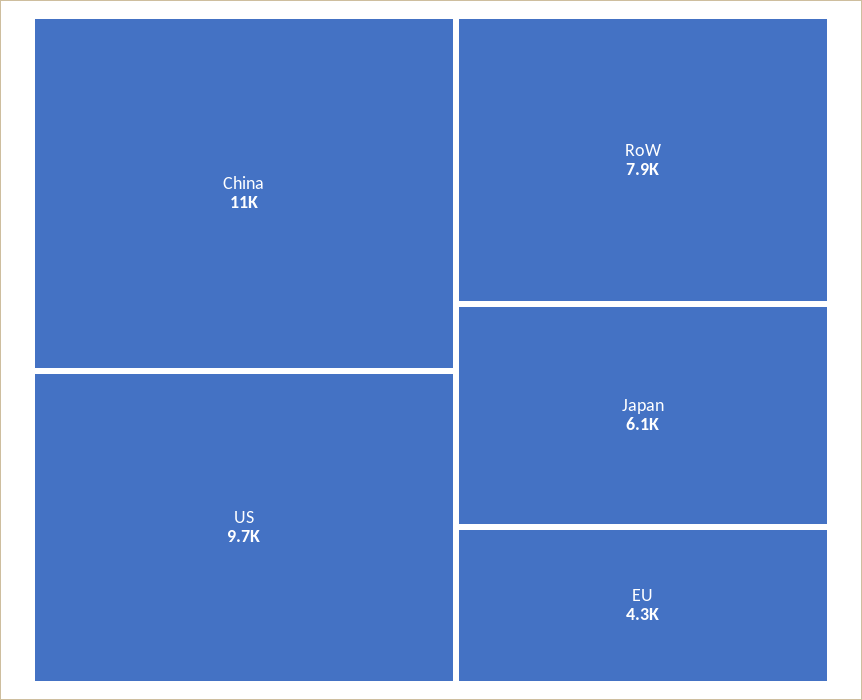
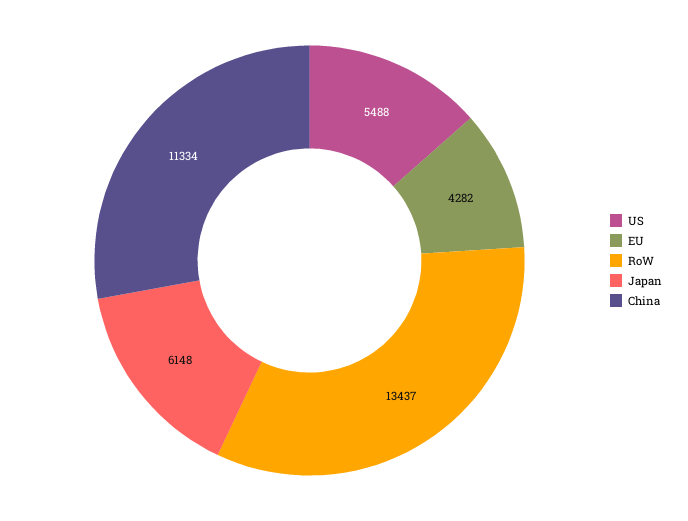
  {
    "China": 11334,
-   "US": 9700,
+   "US": 5488,
-   "RoW": 7900,
+   "RoW": 13437,
    "Japan": 6148,
    "EU": 4282
  }

